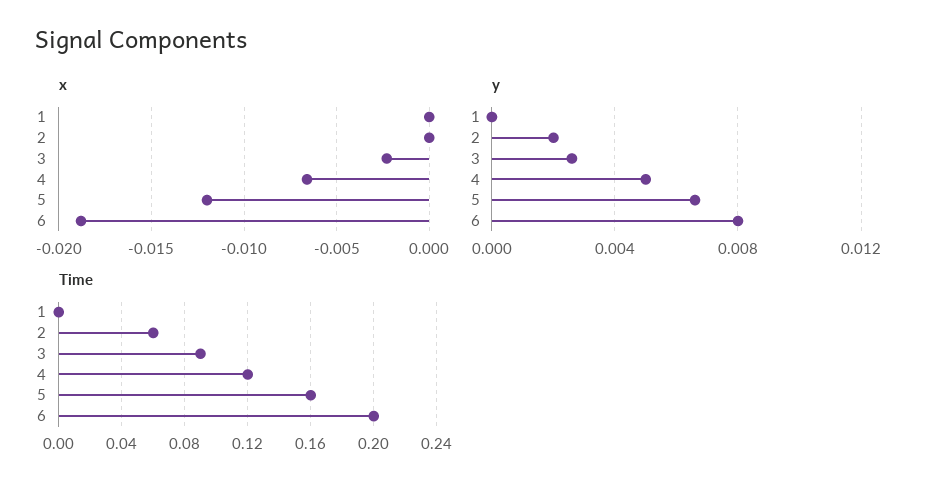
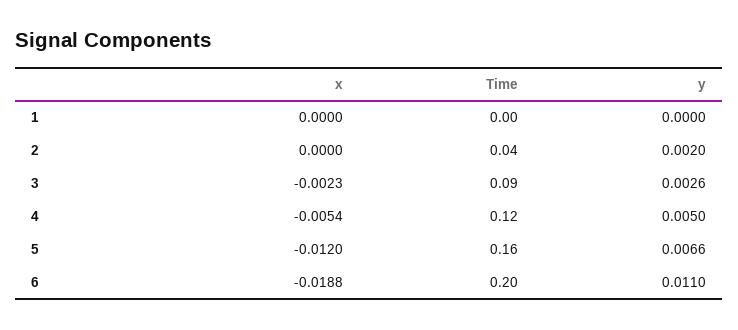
  {
    "x": {
      "1": 0,
      "2": 0,
      "3": -0.0023,
-     "4": -0.0065,
+     "4": -0.0054,
      "5": -0.012,
      "6": -0.0188
    },
    "y": {
      "1": 0,
      "2": 0.002,
      "3": 0.0026,
      "4": 0.005,
      "5": 0.0066,
-     "6": 0.008
+     "6": 0.011
    },
    "Time": {
      "1": 0,
-     "2": 0.06,
+     "2": 0.04,
      "3": 0.09,
      "4": 0.12,
      "5": 0.16,
      "6": 0.2
    }
  }

